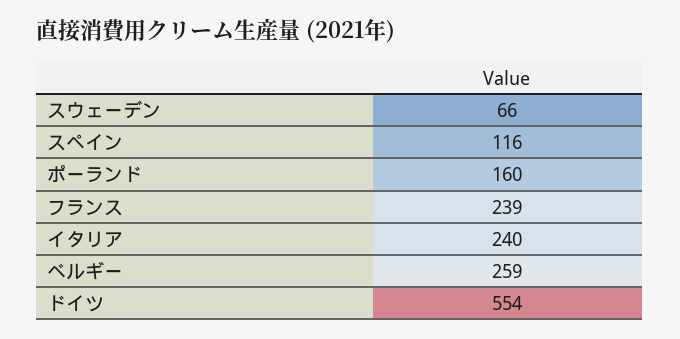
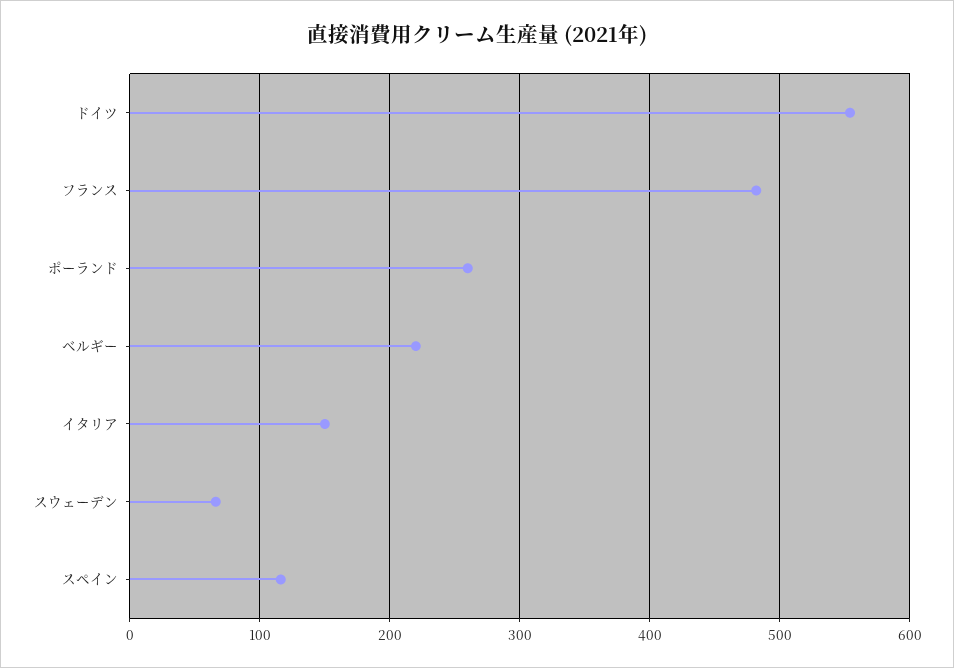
  {
    "スウェーデン": 66,
    "スペイン": 116,
-   "ポーランド": 160,
+   "ポーランド": 260,
-   "フランス": 239,
+   "フランス": 480,
-   "イタリア": 240,
+   "イタリア": 150,
-   "ベルギー": 259,
+   "ベルギー": 220,
    "ドイツ": 554
  }

